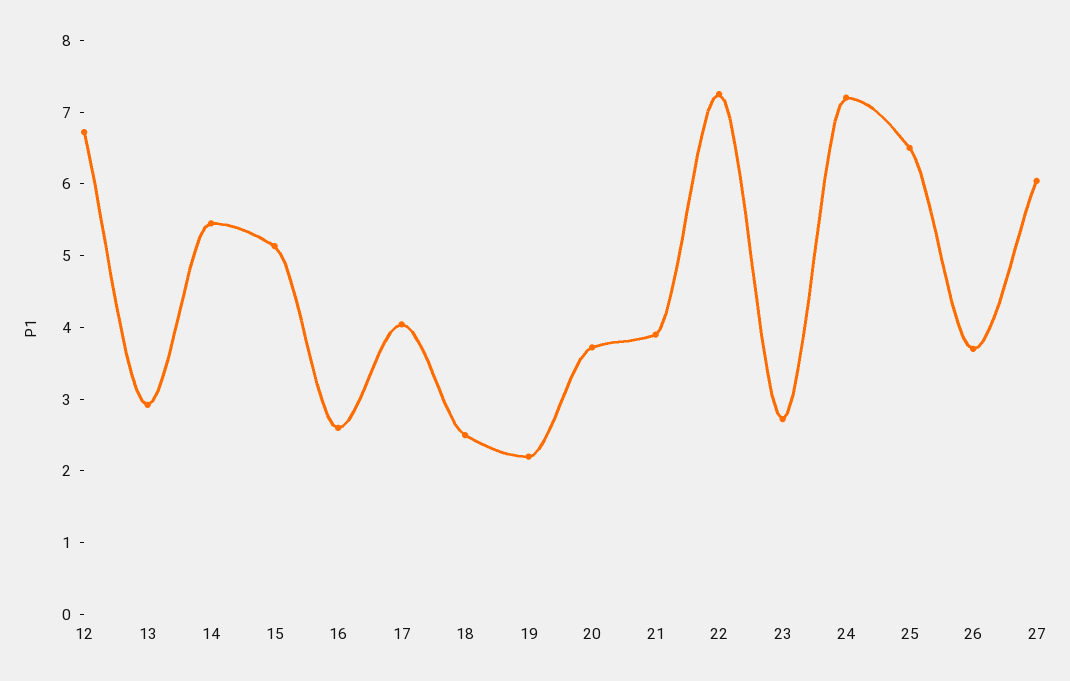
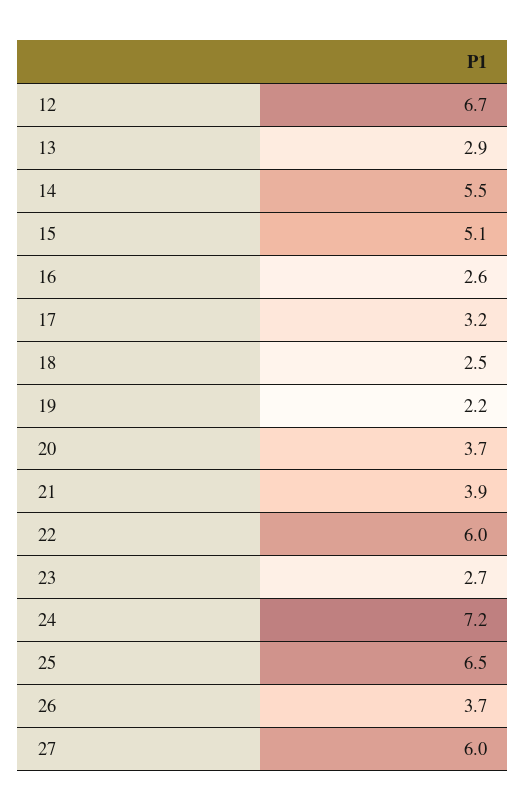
  {
    "12": 6.7,
    "13": 2.9,
    "14": 5.5,
    "15": 5.1,
    "16": 2.6,
-   "17": 4,
+   "17": 3.2,
    "18": 2.5,
    "19": 2.2,
    "20": 3.7,
    "21": 3.9,
-   "22": 7.2,
+   "22": 6,
    "23": 2.7,
    "24": 7.2,
    "25": 6.5,
    "26": 3.7,
    "27": 6
  }

